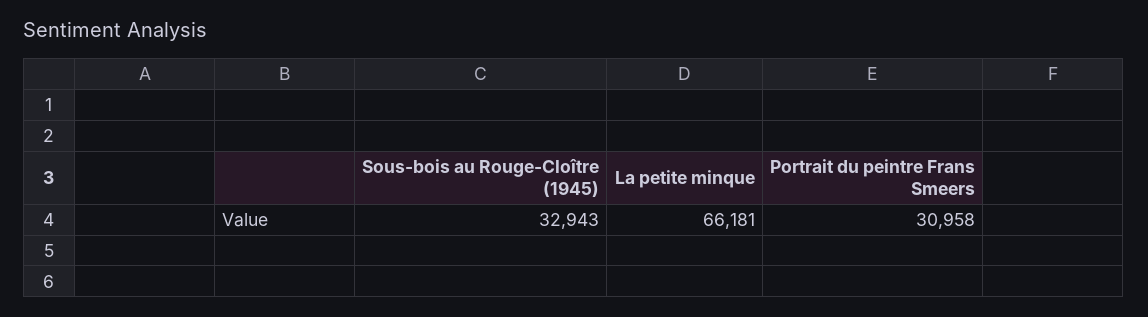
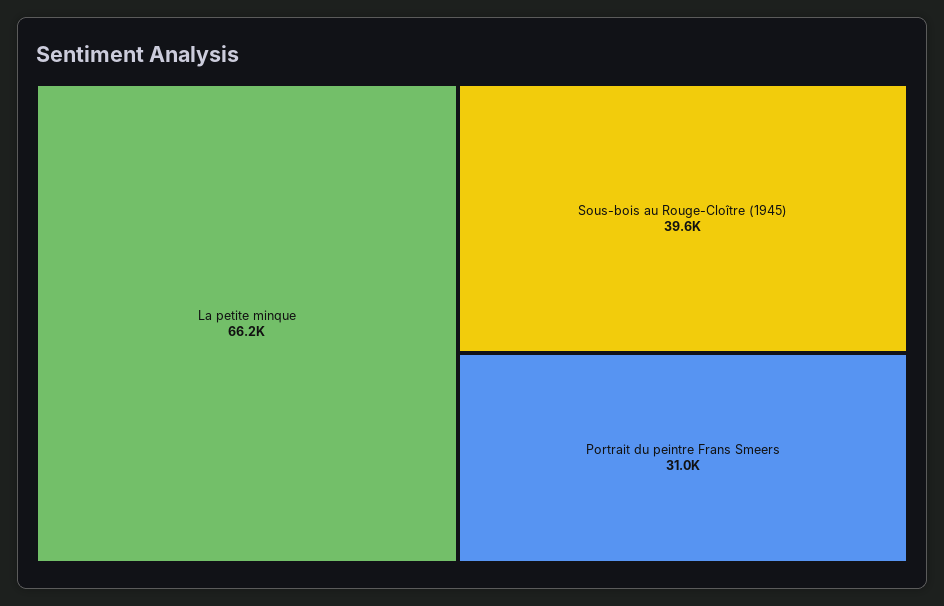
  {
-   "Sous-bois au Rouge-Cloître (1945)": 32943,
+   "Sous-bois au Rouge-Cloître (1945)": 39600,
    "La petite minque": 66181,
    "Portrait du peintre Frans Smeers": 30958
  }

